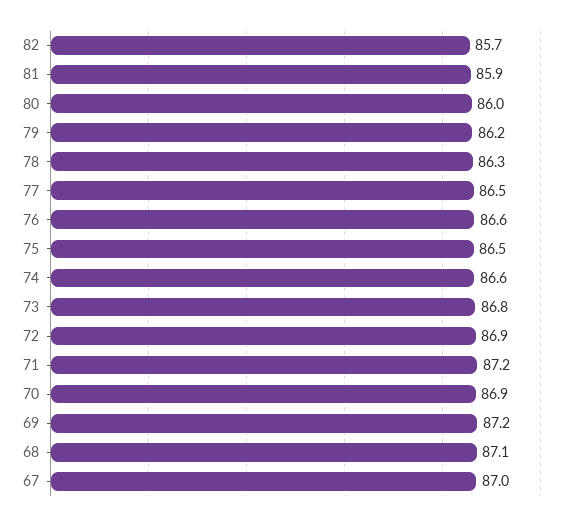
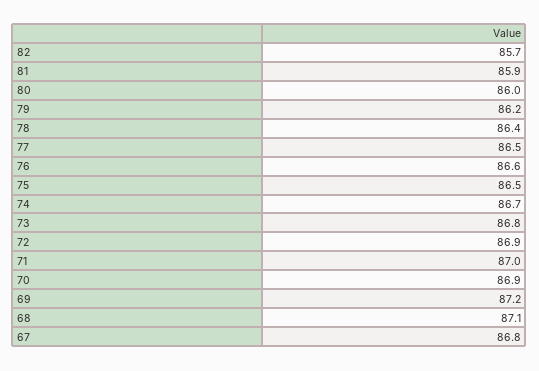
  {
    "82": 85.7,
    "81": 85.9,
    "80": 86,
    "79": 86.2,
-   "78": 86.3,
+   "78": 86.4,
    "77": 86.5,
    "76": 86.6,
    "75": 86.5,
-   "74": 86.6,
+   "74": 86.7,
    "73": 86.8,
    "72": 86.9,
-   "71": 87.2,
+   "71": 87,
    "70": 86.9,
    "69": 87.2,
    "68": 87.1,
-   "67": 87
+   "67": 86.8
  }

